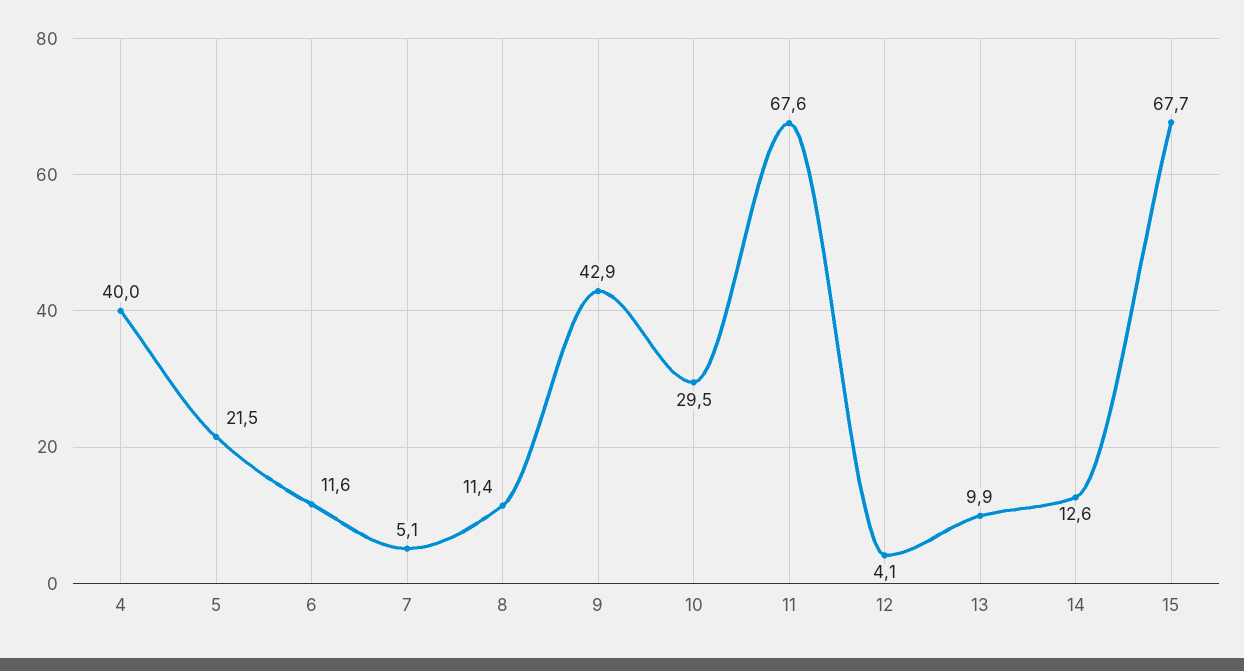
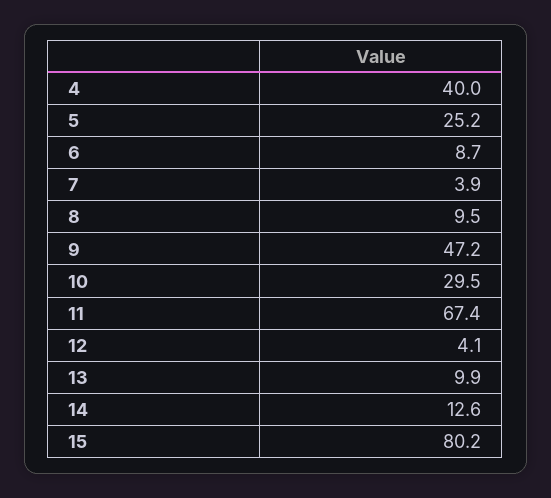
  {
    "4": 40,
-   "5": 21.5,
+   "5": 25.2,
-   "6": 11.6,
+   "6": 8.7,
-   "7": 5.1,
+   "7": 3.9,
-   "8": 11.4,
+   "8": 9.5,
-   "9": 42.9,
+   "9": 47.2,
    "10": 29.5,
-   "11": 67.6,
+   "11": 67.4,
    "12": 4.1,
    "13": 9.9,
    "14": 12.6,
-   "15": 67.7
+   "15": 80.2
  }

